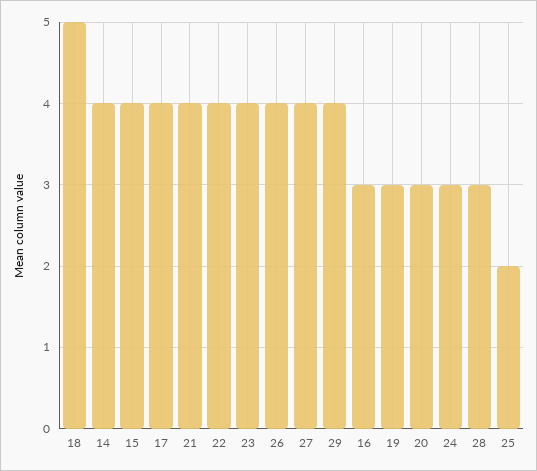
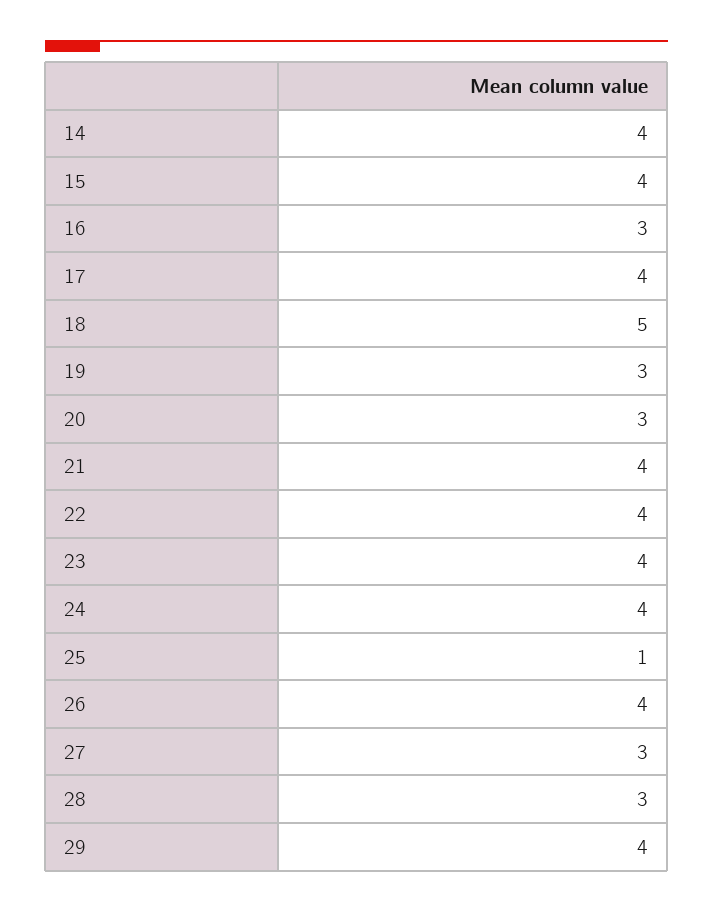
  {
    "18": 5,
    "14": 4,
    "15": 4,
    "17": 4,
    "21": 4,
    "22": 4,
    "23": 4,
    "26": 4,
-   "27": 4,
+   "27": 3,
    "29": 4,
    "16": 3,
    "19": 3,
    "20": 3,
-   "24": 3,
+   "24": 4,
    "28": 3,
-   "25": 2
+   "25": 1
  }

